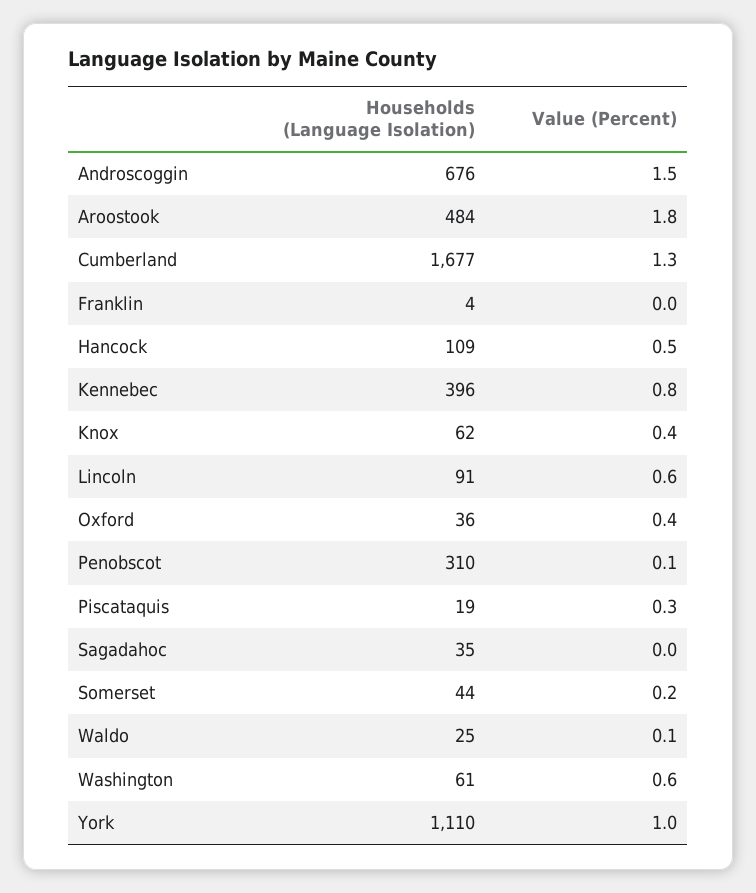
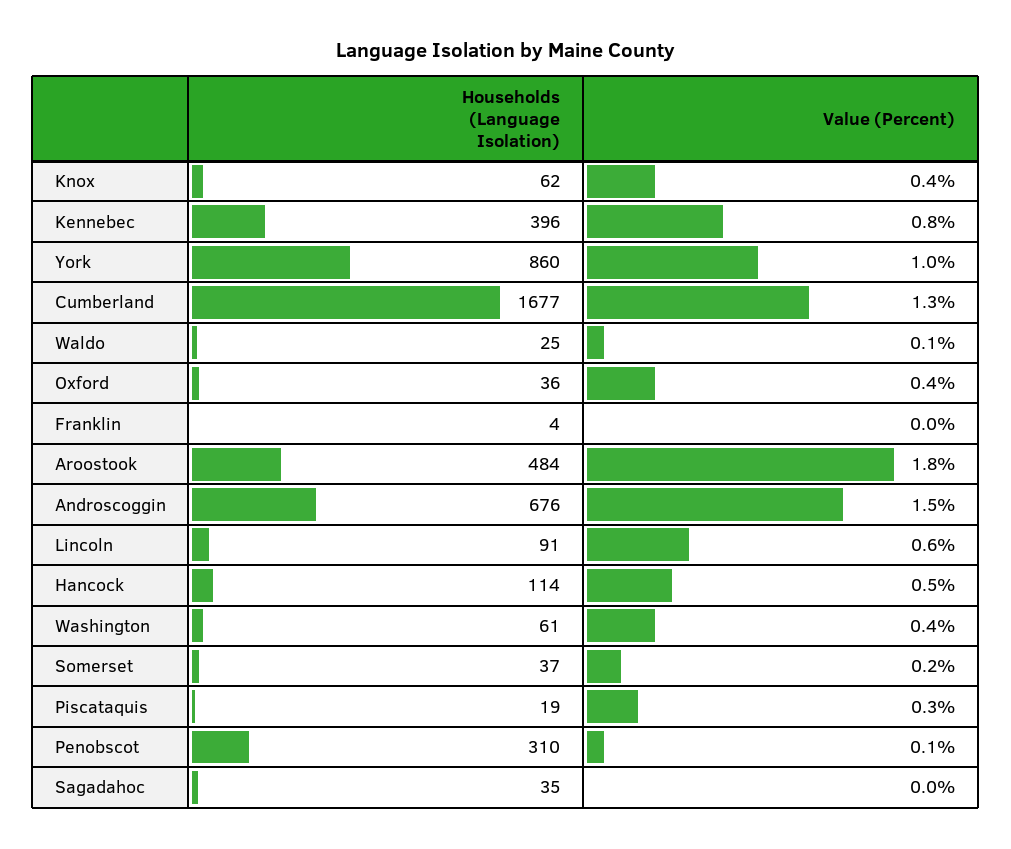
  {
    "Households (Language Isolation)": {
      "Androscoggin": 676,
      "Aroostook": 484,
      "Cumberland": 1677,
      "Franklin": 4,
-     "Hancock": 109,
+     "Hancock": 114,
      "Kennebec": 396,
      "Knox": 62,
      "Lincoln": 91,
      "Oxford": 36,
      "Penobscot": 310,
      "Piscataquis": 19,
      "Sagadahoc": 35,
-     "Somerset": 44,
+     "Somerset": 37,
      "Waldo": 25,
      "Washington": 61,
-     "York": 1110
+     "York": 860
    },
    "Value (Percent)": {
      "Androscoggin": 1.5,
      "Aroostook": 1.8,
      "Cumberland": 1.3,
      "Franklin": 0,
      "Hancock": 0.5,
      "Kennebec": 0.8,
      "Knox": 0.4,
      "Lincoln": 0.6,
      "Oxford": 0.4,
      "Penobscot": 0.1,
      "Piscataquis": 0.3,
      "Sagadahoc": 0,
      "Somerset": 0.2,
      "Waldo": 0.1,
-     "Washington": 0.6,
+     "Washington": 0.4,
      "York": 1
    }
  }

